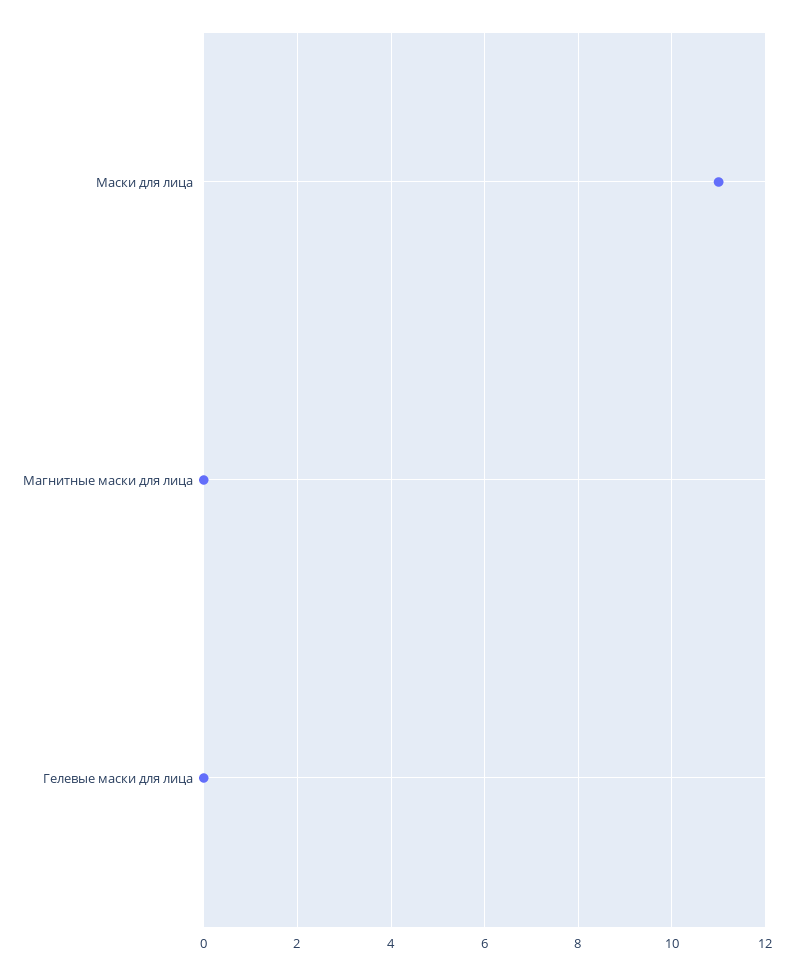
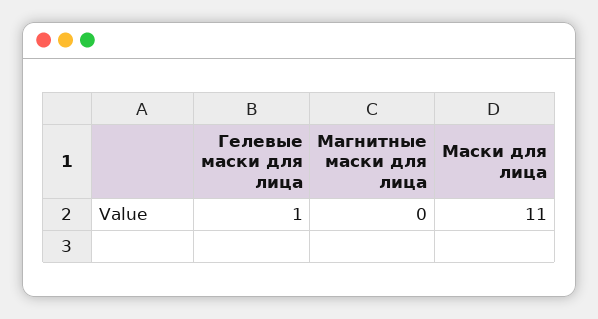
  {
    "Маски для лица": 11,
    "Магнитные маски для лица": 0,
-   "Гелевые маски для лица": 0
+   "Гелевые маски для лица": 1
  }

